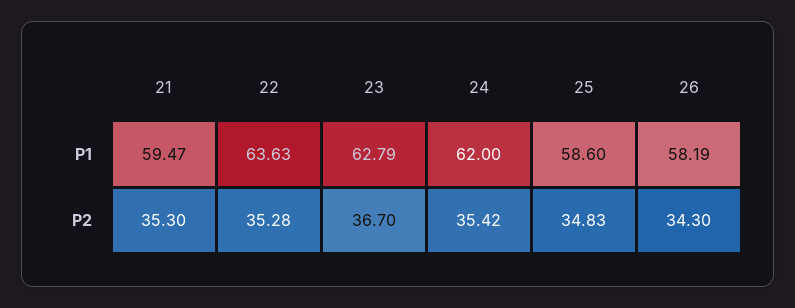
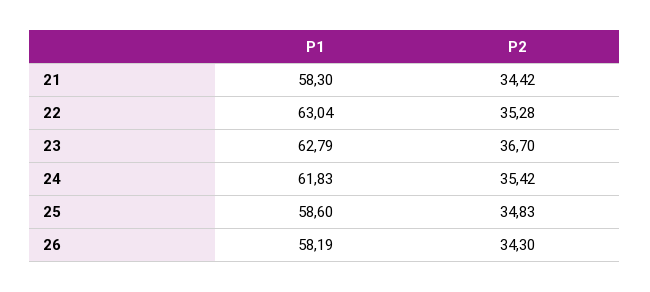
  {
    "21": {
-     "P1": 59.47,
+     "P1": 58.3,
-     "P2": 35.3
+     "P2": 34.42
    },
    "22": {
-     "P1": 63.63,
+     "P1": 63.04,
      "P2": 35.28
    },
    "23": {
      "P1": 62.79,
      "P2": 36.7
    },
    "24": {
-     "P1": 62,
+     "P1": 61.83,
      "P2": 35.42
    },
    "25": {
      "P1": 58.6,
      "P2": 34.83
    },
    "26": {
      "P1": 58.19,
      "P2": 34.3
    }
  }

